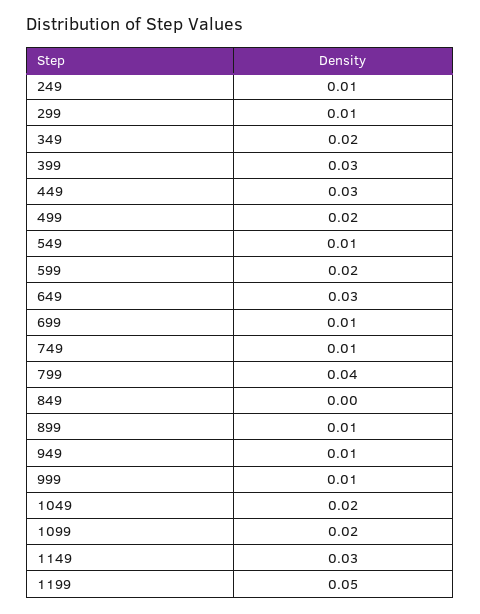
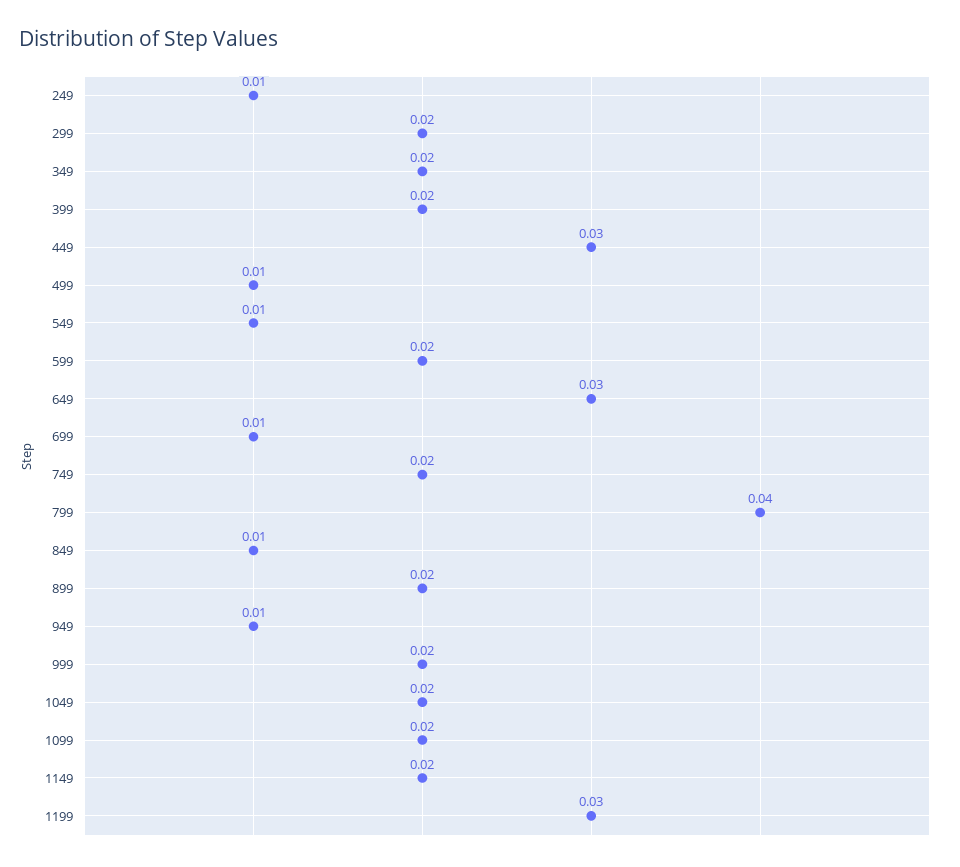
  {
    "249": 0.01,
-   "299": 0.01,
+   "299": 0.02,
    "349": 0.02,
-   "399": 0.03,
+   "399": 0.02,
    "449": 0.03,
-   "499": 0.02,
+   "499": 0.01,
    "549": 0.01,
    "599": 0.02,
    "649": 0.03,
    "699": 0.01,
-   "749": 0.01,
+   "749": 0.02,
    "799": 0.04,
-   "849": 0,
+   "849": 0.01,
-   "899": 0.01,
+   "899": 0.02,
    "949": 0.01,
-   "999": 0.01,
+   "999": 0.02,
    "1049": 0.02,
    "1099": 0.02,
-   "1149": 0.03,
+   "1149": 0.02,
-   "1199": 0.05
+   "1199": 0.03
  }

